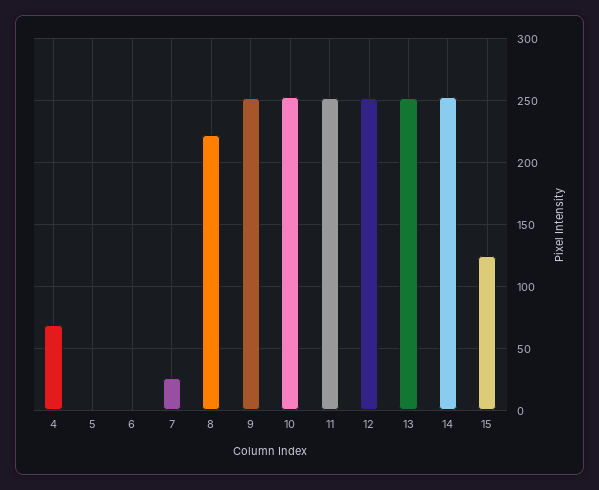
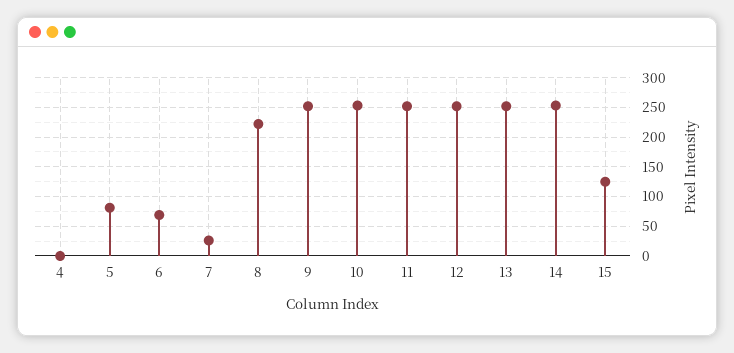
  {
-   "4": 70,
+   "4": 0,
-   "5": 0,
+   "5": 75,
-   "6": 0,
+   "6": 75,
    "7": 25,
    "8": 220,
    "9": 250,
    "10": 255,
    "11": 250,
    "12": 250,
    "13": 250,
    "14": 255,
    "15": 125
  }

